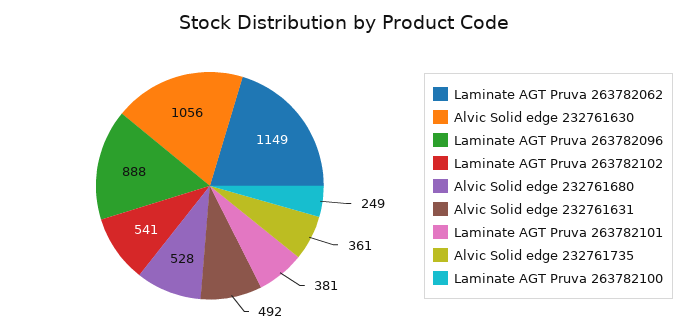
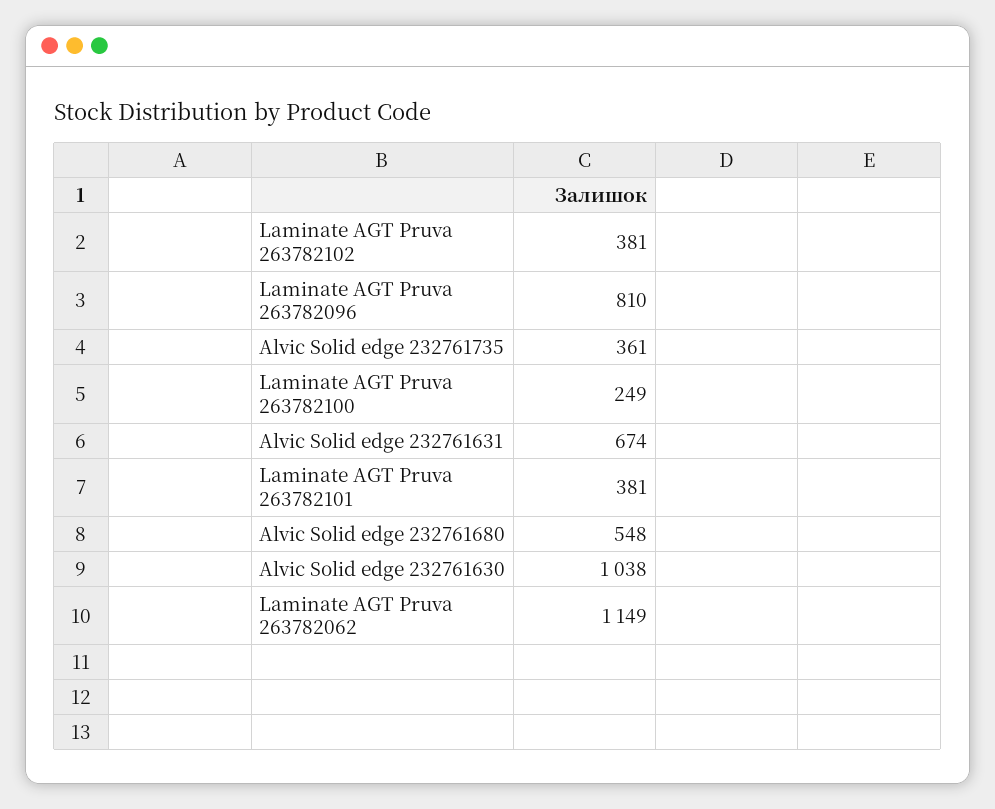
  {
    "Laminate AGT Pruva 263782062": 1149,
-   "Alvic Solid edge 232761630": 1056,
+   "Alvic Solid edge 232761630": 1038,
-   "Laminate AGT Pruva 263782096": 888,
+   "Laminate AGT Pruva 263782096": 810,
-   "Laminate AGT Pruva 263782102": 541,
+   "Laminate AGT Pruva 263782102": 381,
-   "Alvic Solid edge 232761680": 528,
+   "Alvic Solid edge 232761680": 548,
-   "Alvic Solid edge 232761631": 492,
+   "Alvic Solid edge 232761631": 674,
    "Laminate AGT Pruva 263782101": 381,
    "Alvic Solid edge 232761735": 361,
    "Laminate AGT Pruva 263782100": 249
  }

